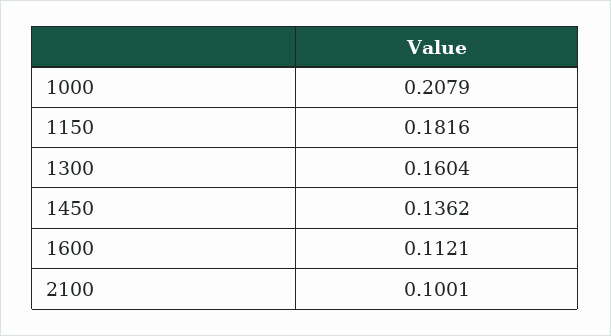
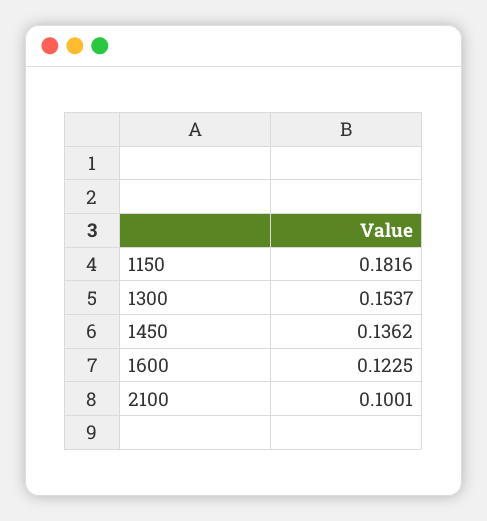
  {
-   "1000": 0.2079,
    "1150": 0.1816,
-   "1300": 0.1604,
+   "1300": 0.1537,
    "1450": 0.1362,
-   "1600": 0.1121,
+   "1600": 0.1225,
    "2100": 0.1001
  }

